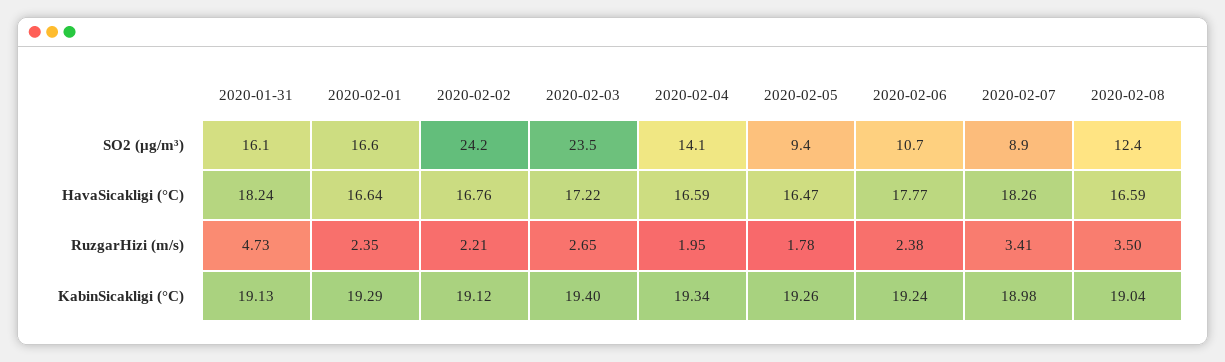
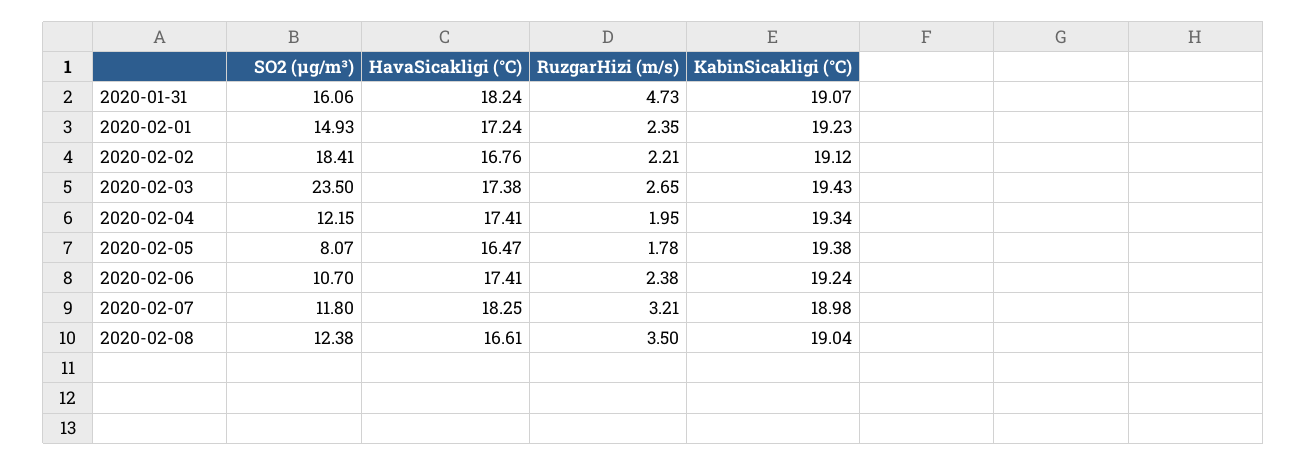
  {
    "2020-01-31": {
      "SO2 (µg/m³)": 16.06,
      "HavaSicakligi (°C)": 18.24,
      "RuzgarHizi (m/s)": 4.73,
-     "KabinSicakligi (°C)": 19.13
+     "KabinSicakligi (°C)": 19.07
    },
    "2020-02-01": {
-     "SO2 (µg/m³)": 16.6,
+     "SO2 (µg/m³)": 14.93,
-     "HavaSicakligi (°C)": 16.64,
+     "HavaSicakligi (°C)": 17.24,
      "RuzgarHizi (m/s)": 2.35,
-     "KabinSicakligi (°C)": 19.29
+     "KabinSicakligi (°C)": 19.23
    },
    "2020-02-02": {
-     "SO2 (µg/m³)": 24.2,
+     "SO2 (µg/m³)": 18.41,
      "HavaSicakligi (°C)": 16.76,
      "RuzgarHizi (m/s)": 2.21,
      "KabinSicakligi (°C)": 19.12
    },
    "2020-02-03": {
      "SO2 (µg/m³)": 23.5,
-     "HavaSicakligi (°C)": 17.22,
+     "HavaSicakligi (°C)": 17.38,
      "RuzgarHizi (m/s)": 2.65,
-     "KabinSicakligi (°C)": 19.4
+     "KabinSicakligi (°C)": 19.43
    },
    "2020-02-04": {
-     "SO2 (µg/m³)": 14.1,
+     "SO2 (µg/m³)": 12.15,
-     "HavaSicakligi (°C)": 16.59,
+     "HavaSicakligi (°C)": 17.41,
      "RuzgarHizi (m/s)": 1.95,
      "KabinSicakligi (°C)": 19.34
    },
    "2020-02-05": {
-     "SO2 (µg/m³)": 9.4,
+     "SO2 (µg/m³)": 8.07,
      "HavaSicakligi (°C)": 16.47,
      "RuzgarHizi (m/s)": 1.78,
-     "KabinSicakligi (°C)": 19.26
+     "KabinSicakligi (°C)": 19.38
    },
    "2020-02-06": {
      "SO2 (µg/m³)": 10.7,
-     "HavaSicakligi (°C)": 17.77,
+     "HavaSicakligi (°C)": 17.41,
      "RuzgarHizi (m/s)": 2.38,
      "KabinSicakligi (°C)": 19.24
    },
    "2020-02-07": {
-     "SO2 (µg/m³)": 8.9,
+     "SO2 (µg/m³)": 11.8,
-     "HavaSicakligi (°C)": 18.26,
+     "HavaSicakligi (°C)": 18.25,
-     "RuzgarHizi (m/s)": 3.41,
+     "RuzgarHizi (m/s)": 3.21,
      "KabinSicakligi (°C)": 18.98
    },
    "2020-02-08": {
      "SO2 (µg/m³)": 12.38,
-     "HavaSicakligi (°C)": 16.59,
+     "HavaSicakligi (°C)": 16.61,
      "RuzgarHizi (m/s)": 3.5,
      "KabinSicakligi (°C)": 19.04
    }
  }

